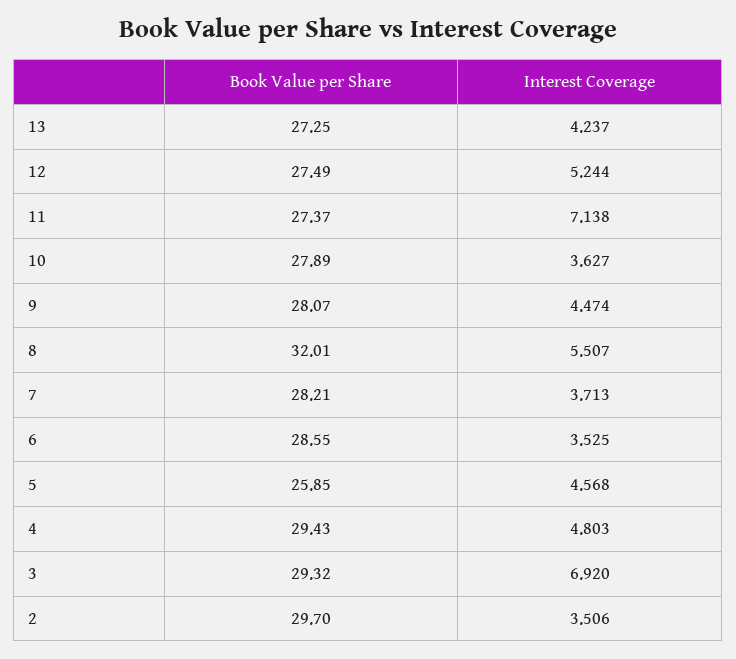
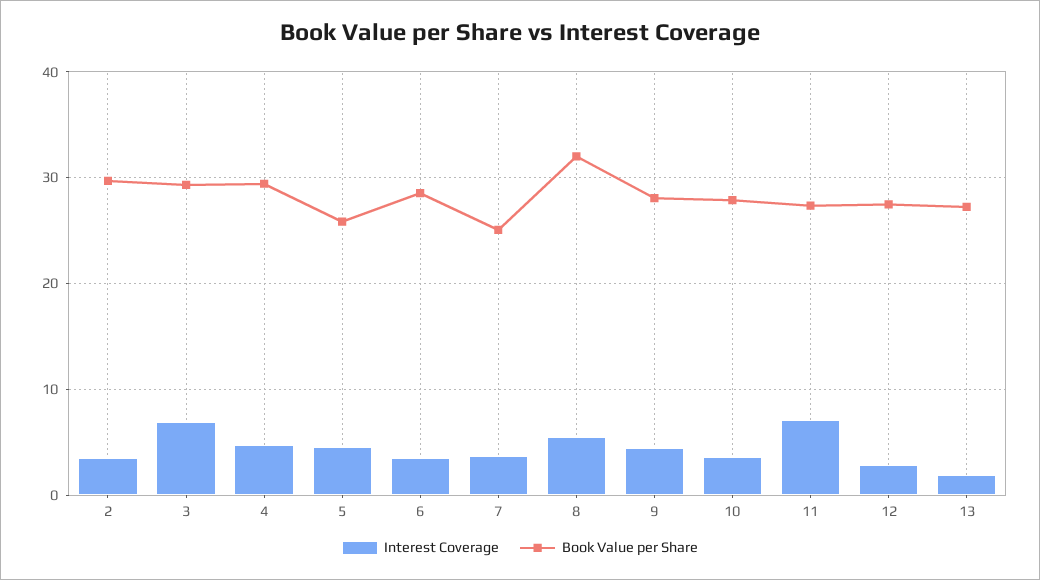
  {
    "Book Value per Share": {
      "13": 27.25,
      "12": 27.49,
      "11": 27.37,
      "10": 27.89,
      "9": 28.07,
      "8": 32.01,
-     "7": 28.21,
+     "7": 25,
      "6": 28.55,
      "5": 25.85,
      "4": 29.43,
      "3": 29.32,
      "2": 29.7
    },
    "Interest Coverage": {
-     "13": 4.237,
+     "13": 2,
-     "12": 5.244,
+     "12": 3,
      "11": 7.138,
      "10": 3.627,
      "9": 4.474,
      "8": 5.507,
      "7": 3.713,
      "6": 3.525,
      "5": 4.568,
      "4": 4.803,
      "3": 6.92,
      "2": 3.506
    }
  }

